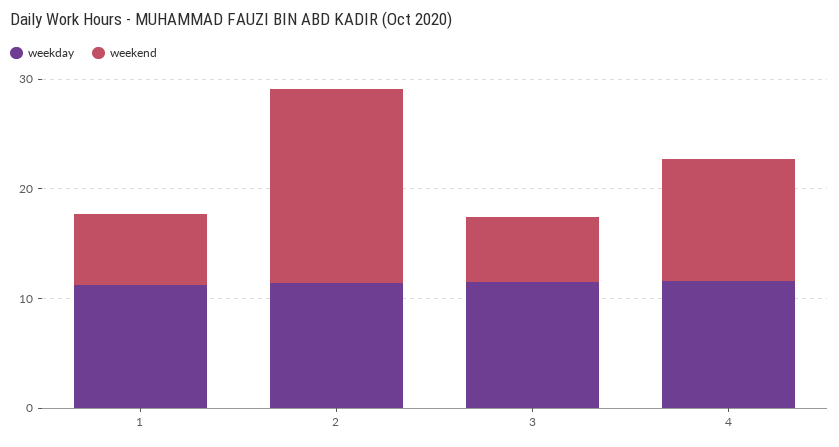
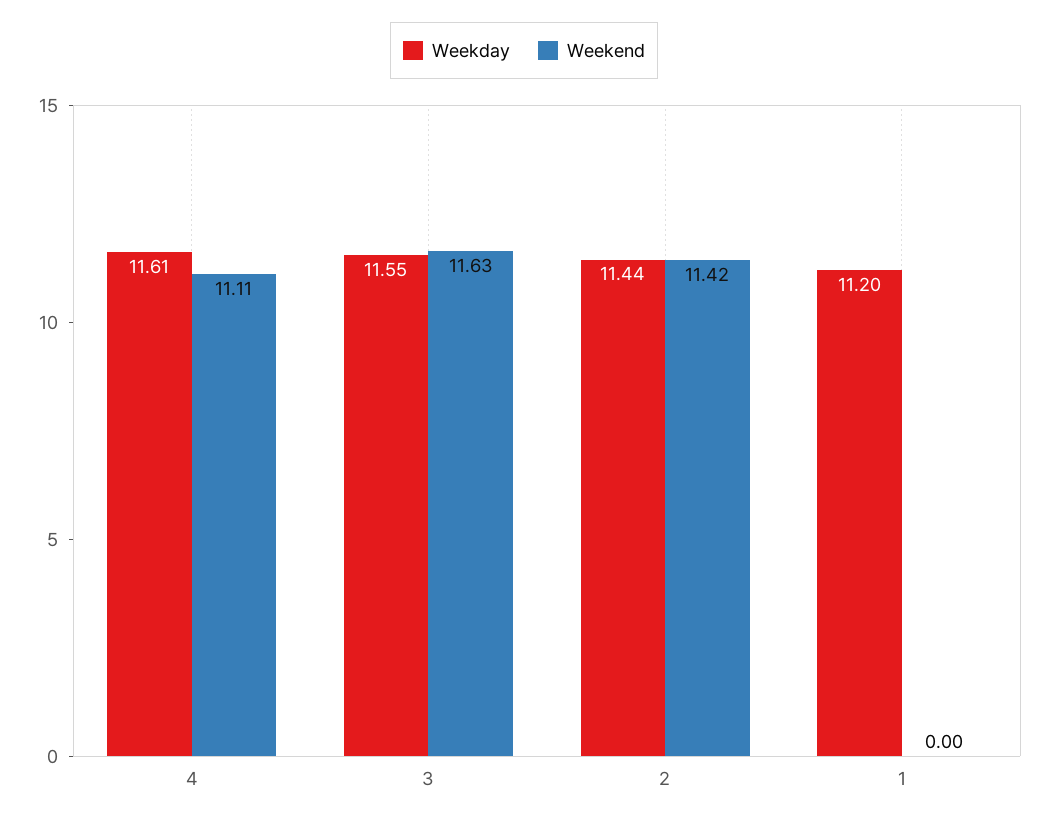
  {
    "weekday": {
      "1": 11.2,
      "2": 11.44,
      "3": 11.55,
      "4": 11.61
    },
    "weekend": {
-     "1": 6,
+     "1": 0,
-     "2": 18,
+     "2": 11.42,
-     "3": 6,
+     "3": 11.63,
      "4": 11.11
    }
  }

